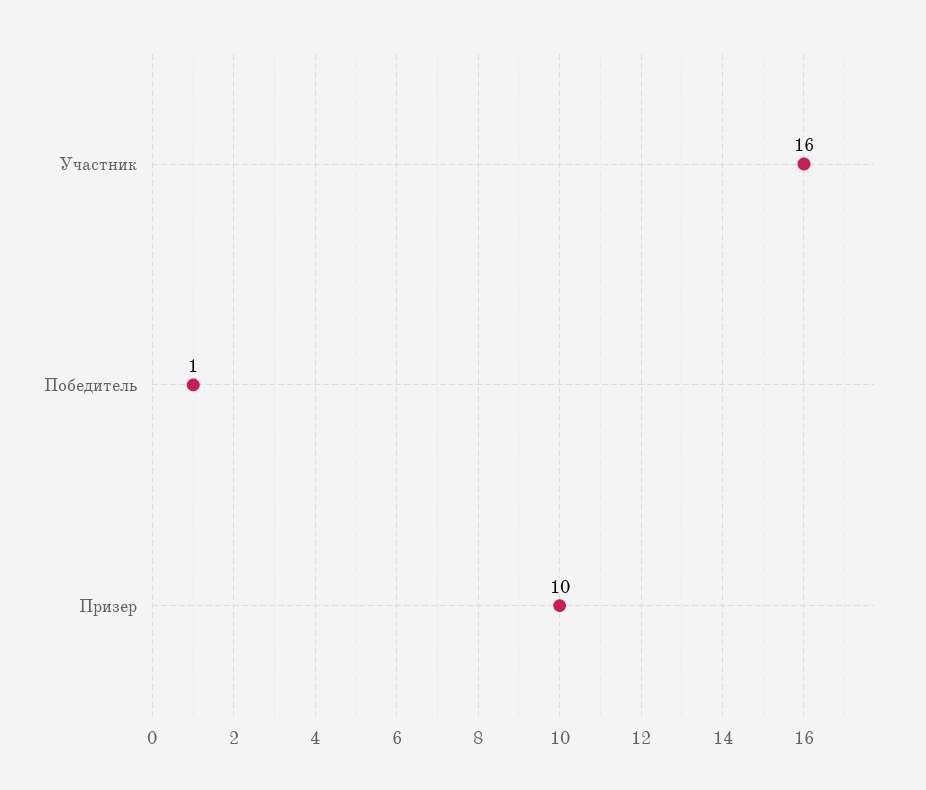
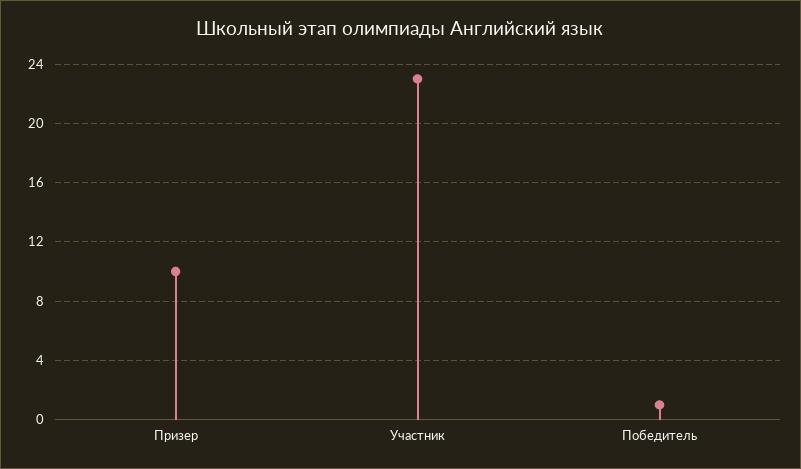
  {
-   "Участник": 16,
+   "Участник": 23,
    "Победитель": 1,
    "Призер": 10
  }

